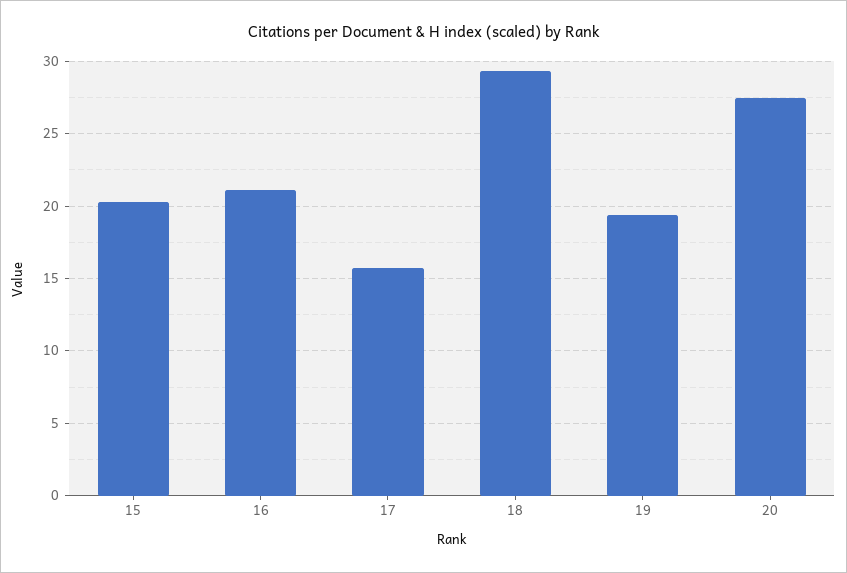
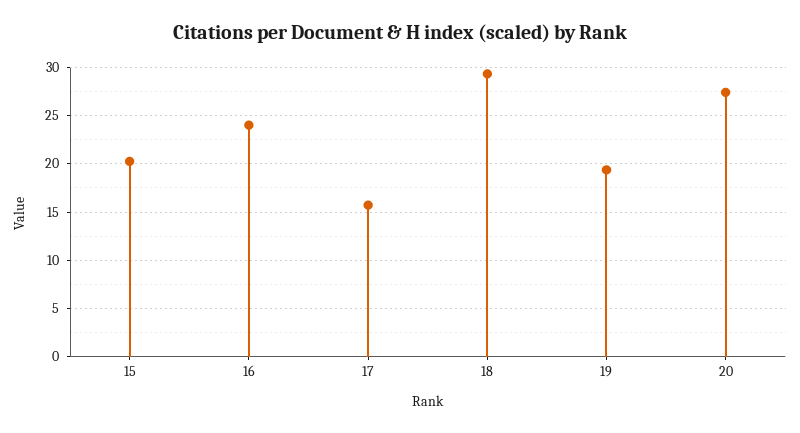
  {
    "15": 20.5,
-   "16": 21,
+   "16": 24,
    "17": 15.5,
    "18": 29.5,
    "19": 19.5,
    "20": 27.5
  }

